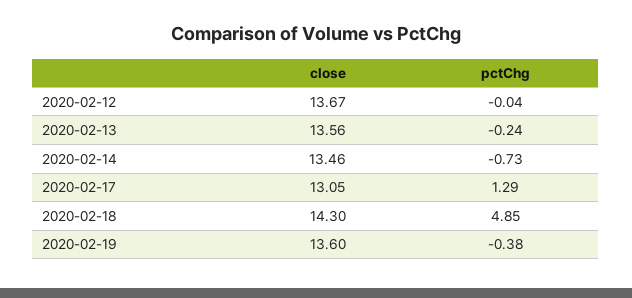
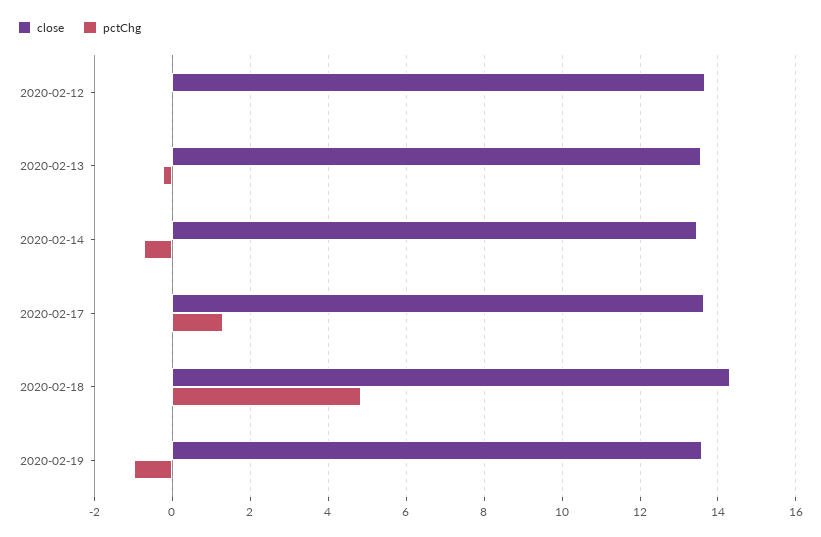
  {
    "close": {
      "2020-02-12": 13.67,
      "2020-02-13": 13.56,
      "2020-02-14": 13.46,
-     "2020-02-17": 13.05,
+     "2020-02-17": 13.6,
      "2020-02-18": 14.3,
      "2020-02-19": 13.6
    },
    "pctChg": {
      "2020-02-12": -0.04,
      "2020-02-13": -0.24,
      "2020-02-14": -0.73,
      "2020-02-17": 1.29,
      "2020-02-18": 4.85,
-     "2020-02-19": -0.38
+     "2020-02-19": -1
    }
  }

